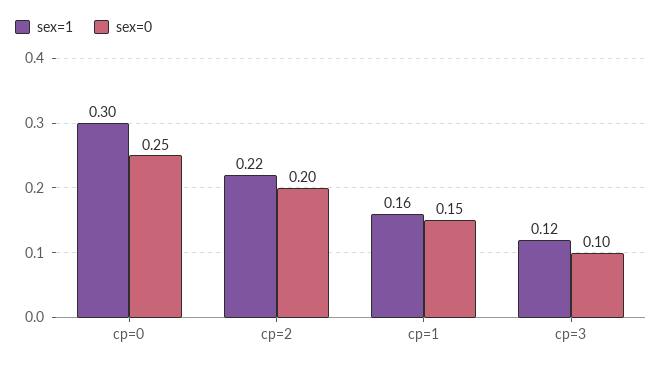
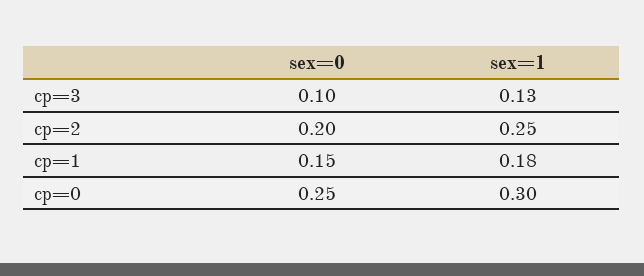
  {
    "sex=1": {
      "cp=0": 0.3,
-     "cp=2": 0.22,
+     "cp=2": 0.25,
-     "cp=1": 0.16,
+     "cp=1": 0.18,
-     "cp=3": 0.12
+     "cp=3": 0.13
    },
    "sex=0": {
      "cp=0": 0.25,
      "cp=2": 0.2,
      "cp=1": 0.15,
      "cp=3": 0.1
    }
  }

